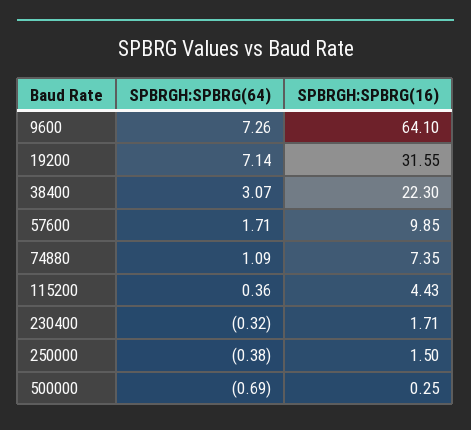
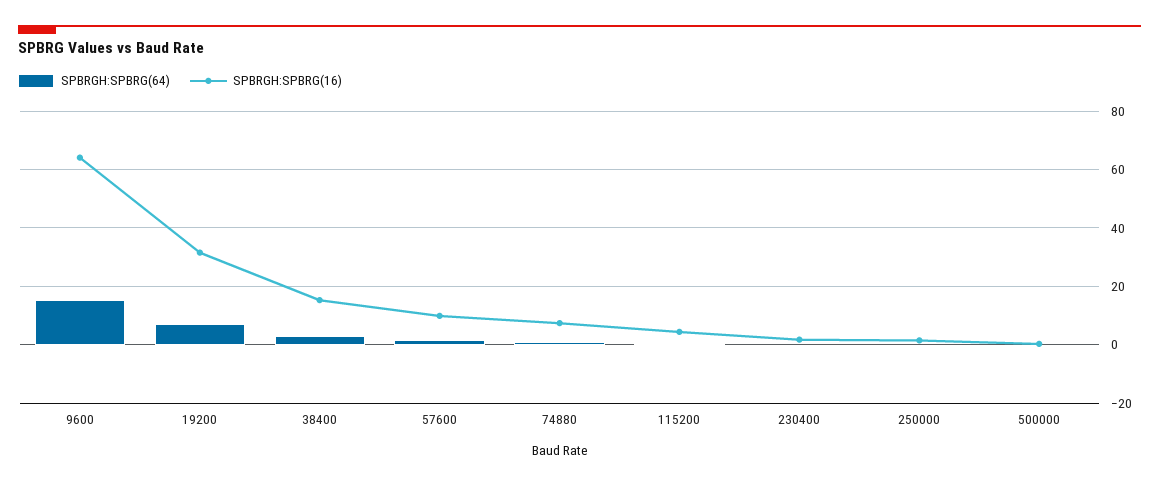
  {
    "SPBRGH:SPBRG(64)": {
-     "9600": 7.26,
+     "9600": 15,
      "19200": 7.14,
      "38400": 3.07,
      "57600": 1.71,
      "74880": 1.09,
      "115200": 0.36,
      "230400": -0.32,
      "250000": -0.38,
      "500000": -0.69
    },
    "SPBRGH:SPBRG(16)": {
      "9600": 64.1,
      "19200": 31.55,
-     "38400": 22.3,
+     "38400": 15,
      "57600": 9.85,
      "74880": 7.35,
      "115200": 4.43,
      "230400": 1.71,
      "250000": 1.5,
      "500000": 0.25
    }
  }

